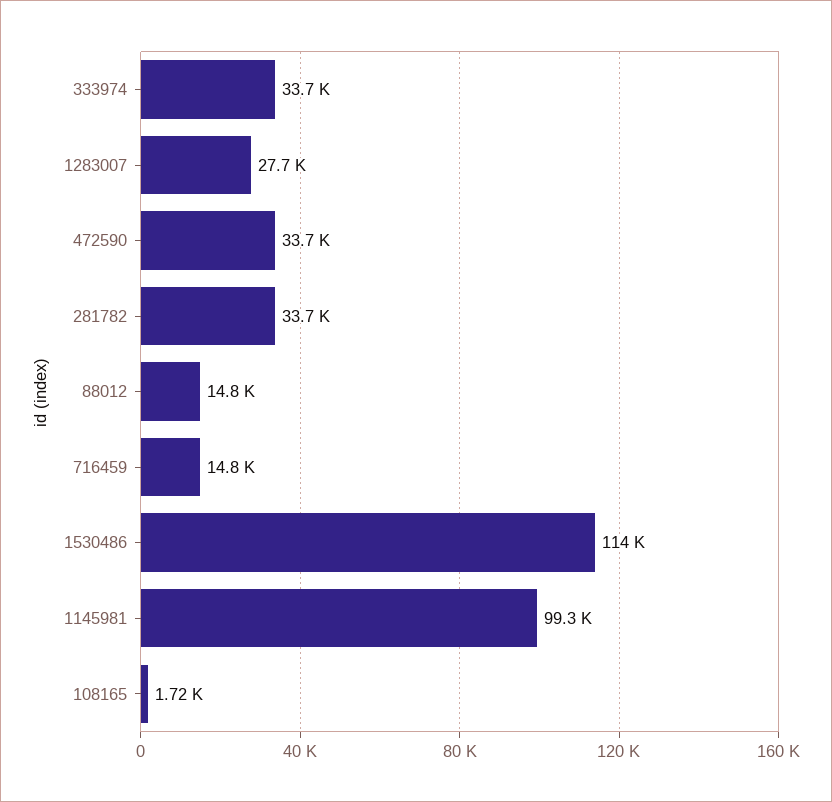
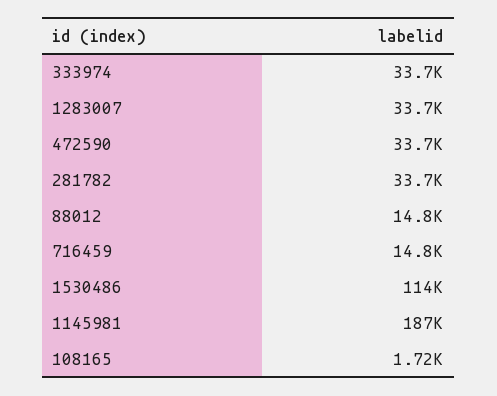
  {
    "333974": 33700,
-   "1283007": 27700,
+   "1283007": 33700,
    "472590": 33700,
    "281782": 33700,
    "88012": 14800,
    "716459": 14800,
    "1530486": 114000,
-   "1145981": 99300,
+   "1145981": 187000,
    "108165": 1720
  }

